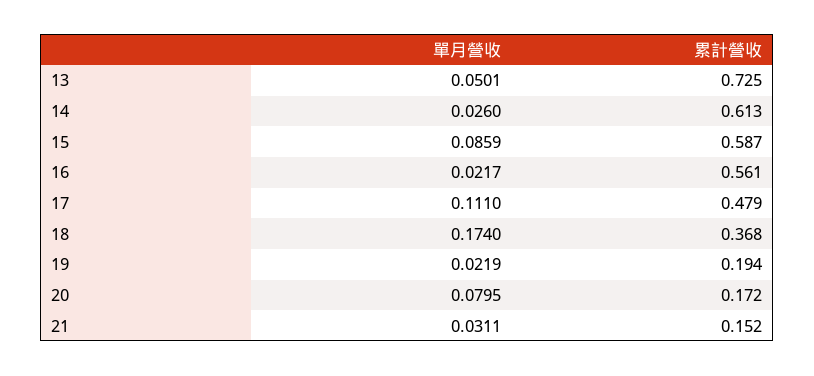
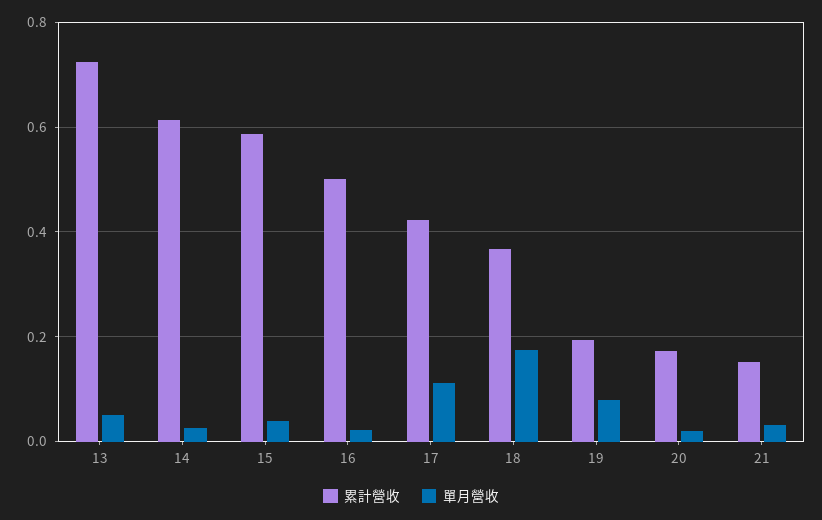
  {
    "單月營收": {
      "13": 0.0501,
      "14": 0.026,
-     "15": 0.0859,
+     "15": 0.04,
      "16": 0.0217,
      "17": 0.111,
      "18": 0.174,
-     "19": 0.0219,
+     "19": 0.08,
-     "20": 0.0795,
+     "20": 0.02,
      "21": 0.0311
    },
    "累計營收": {
      "13": 0.725,
      "14": 0.613,
      "15": 0.587,
-     "16": 0.561,
+     "16": 0.5,
-     "17": 0.479,
+     "17": 0.42,
      "18": 0.368,
      "19": 0.194,
      "20": 0.172,
      "21": 0.152
    }
  }

